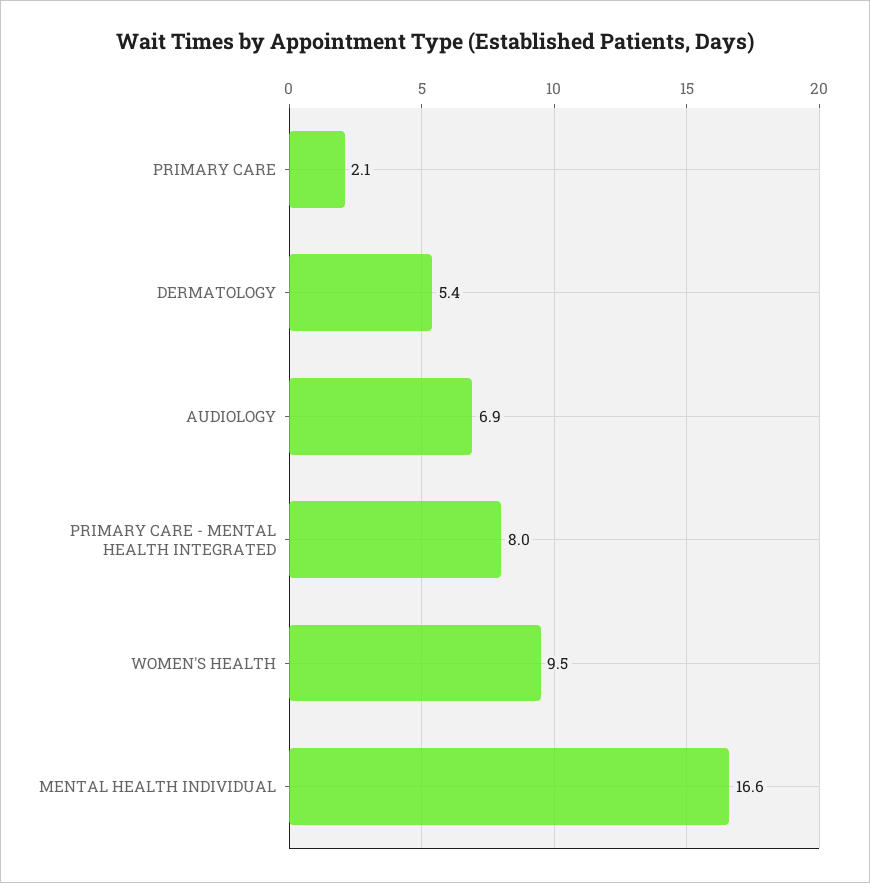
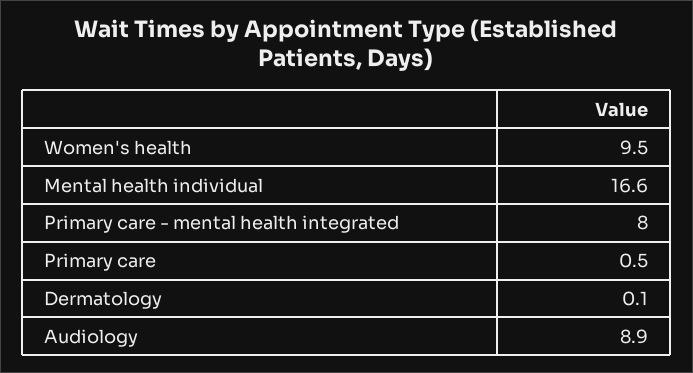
  {
-   "PRIMARY CARE": 2.1,
+   "PRIMARY CARE": 0.5,
-   "DERMATOLOGY": 5.4,
+   "DERMATOLOGY": 0.1,
-   "AUDIOLOGY": 6.9,
+   "AUDIOLOGY": 8.9,
    "PRIMARY CARE - MENTAL HEALTH INTEGRATED": 8,
    "WOMEN'S HEALTH": 9.5,
    "MENTAL HEALTH INDIVIDUAL": 16.6
  }

